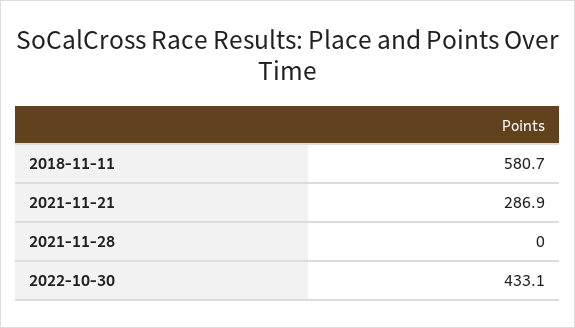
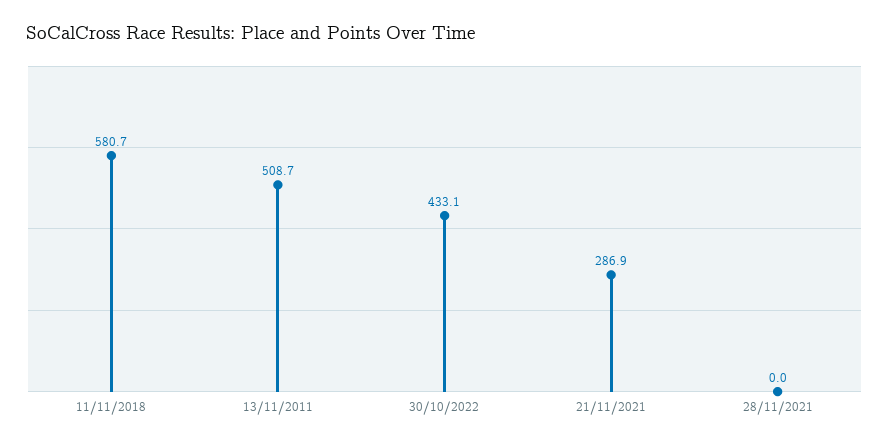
  {
    "2018-11-11": 580.7,
    "2021-11-21": 286.9,
    "2021-11-28": 0,
-   "2022-10-30": 433.1
+   "2022-10-30": 433.1,
+   "13/11/2011": 508.7
  }

